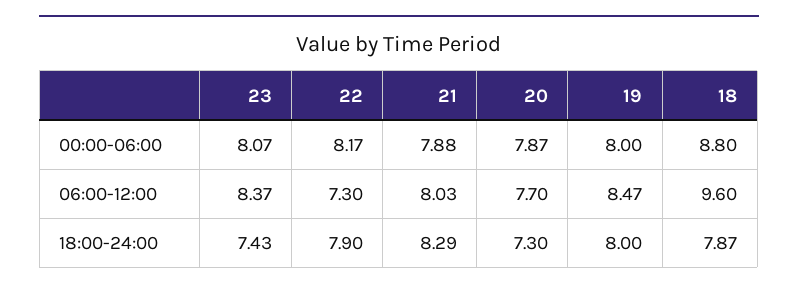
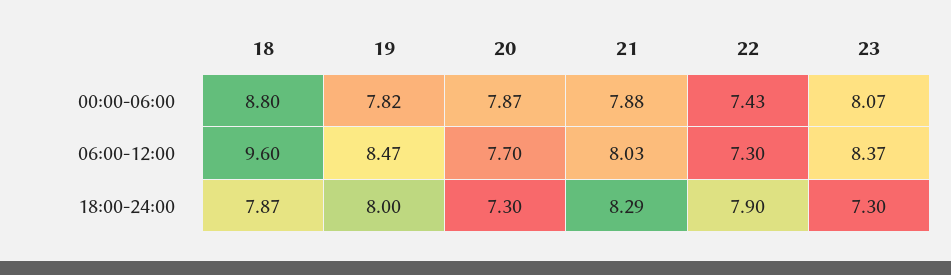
  {
    "23": {
      "00:00-06:00": 8.07,
      "06:00-12:00": 8.37,
-     "18:00-24:00": 7.43
+     "18:00-24:00": 7.3
    },
    "22": {
-     "00:00-06:00": 8.17,
+     "00:00-06:00": 7.43,
      "06:00-12:00": 7.3,
      "18:00-24:00": 7.9
    },
    "21": {
      "00:00-06:00": 7.88,
      "06:00-12:00": 8.03,
      "18:00-24:00": 8.29
    },
    "20": {
      "00:00-06:00": 7.87,
      "06:00-12:00": 7.7,
      "18:00-24:00": 7.3
    },
    "19": {
-     "00:00-06:00": 8,
+     "00:00-06:00": 7.82,
      "06:00-12:00": 8.47,
      "18:00-24:00": 8
    },
    "18": {
      "00:00-06:00": 8.8,
      "06:00-12:00": 9.6,
      "18:00-24:00": 7.87
    }
  }

